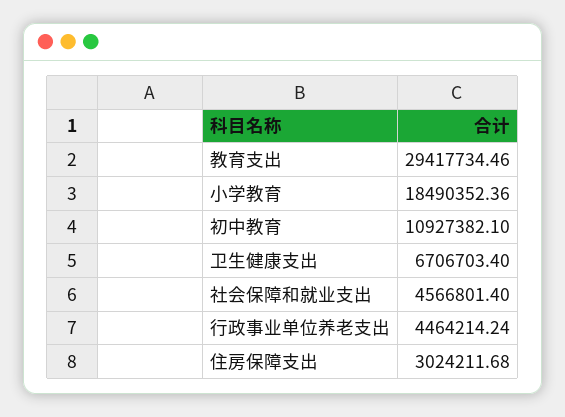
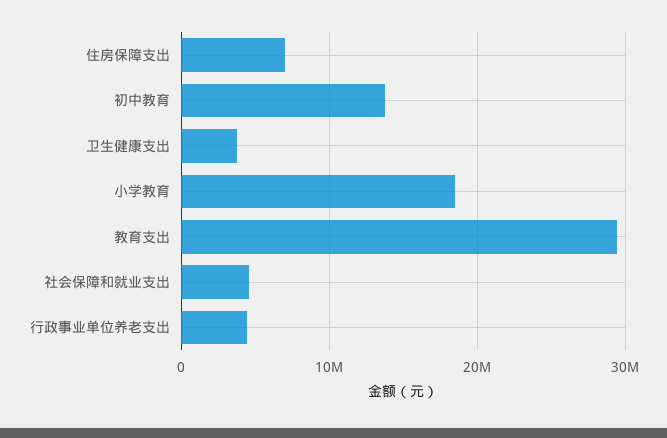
  {
    "教育支出": 29417734.46,
    "小学教育": 18490352.36,
-   "初中教育": 10927382.1,
+   "初中教育": 14000000,
-   "卫生健康支出": 6706703.4,
+   "卫生健康支出": 4000000,
    "社会保障和就业支出": 4566801.4,
    "行政事业单位养老支出": 4464214.24,
-   "住房保障支出": 3024211.68
+   "住房保障支出": 7000000
  }

